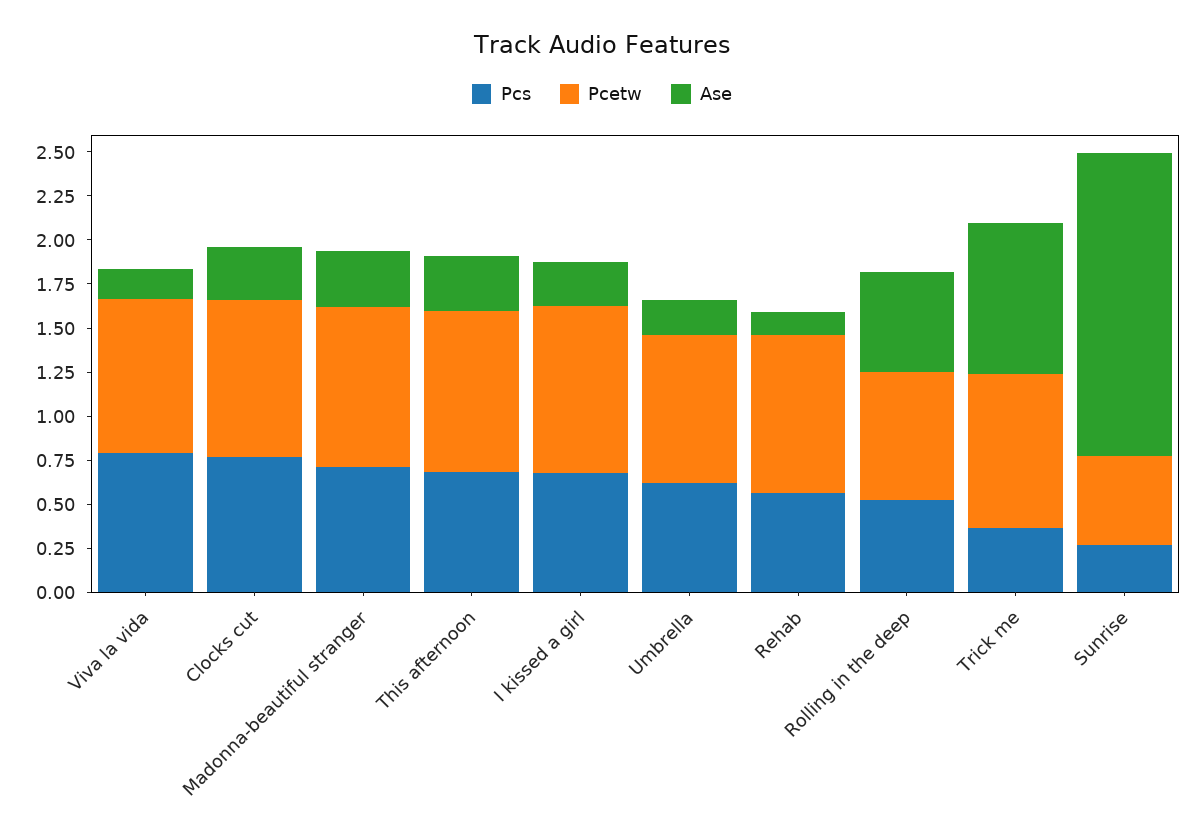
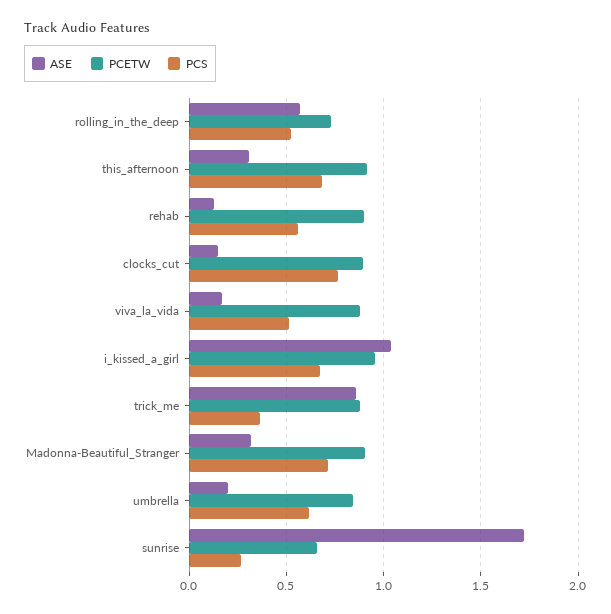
  {
    "Pcs": {
-     "Viva la vida": 0.8,
+     "Viva la vida": 0.5,
      "Clocks cut": 0.75,
      "Madonna-beautiful stranger": 0.7,
      "This afternoon": 0.7,
      "I kissed a girl": 0.65,
      "Umbrella": 0.6,
      "Rehab": 0.55,
      "Rolling in the deep": 0.5,
      "Trick me": 0.35,
      "Sunrise": 0.25
    },
    "Pcetw": {
      "Viva la vida": 0.9,
      "Clocks cut": 0.9,
      "Madonna-beautiful stranger": 0.9,
      "This afternoon": 0.9,
      "I kissed a girl": 0.95,
      "Umbrella": 0.85,
      "Rehab": 0.9,
      "Rolling in the deep": 0.75,
      "Trick me": 0.9,
-     "Sunrise": 0.5
+     "Sunrise": 0.65
    },
    "Ase": {
      "Viva la vida": 0.15,
-     "Clocks cut": 0.3,
+     "Clocks cut": 0.15,
      "Madonna-beautiful stranger": 0.3,
      "This afternoon": 0.3,
-     "I kissed a girl": 0.25,
+     "I kissed a girl": 1.05,
      "Umbrella": 0.2,
      "Rehab": 0.15,
      "Rolling in the deep": 0.55,
      "Trick me": 0.85,
      "Sunrise": 1.7
    }
  }

